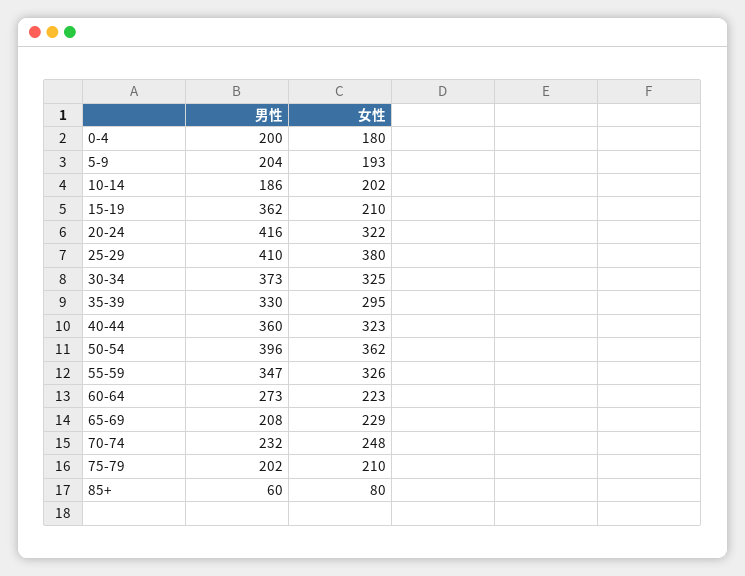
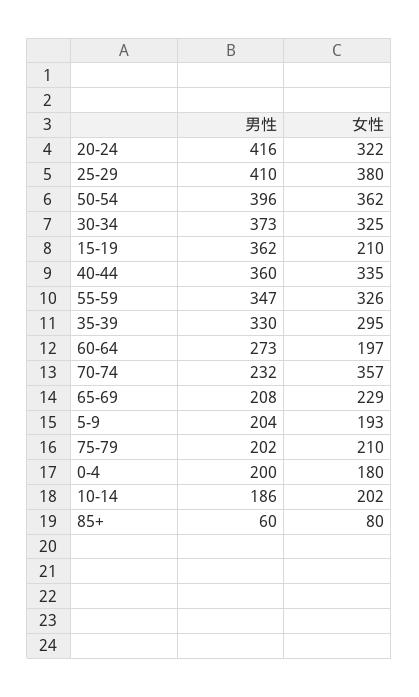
  {
    "男性": {
      "0-4": 200,
      "5-9": 204,
      "10-14": 186,
      "15-19": 362,
      "20-24": 416,
      "25-29": 410,
      "30-34": 373,
      "35-39": 330,
      "40-44": 360,
      "50-54": 396,
      "55-59": 347,
      "60-64": 273,
      "65-69": 208,
      "70-74": 232,
      "75-79": 202,
      "85+": 60
    },
    "女性": {
      "0-4": 180,
      "5-9": 193,
      "10-14": 202,
      "15-19": 210,
      "20-24": 322,
      "25-29": 380,
      "30-34": 325,
      "35-39": 295,
-     "40-44": 323,
+     "40-44": 335,
      "50-54": 362,
      "55-59": 326,
-     "60-64": 223,
+     "60-64": 197,
      "65-69": 229,
-     "70-74": 248,
+     "70-74": 357,
      "75-79": 210,
      "85+": 80
    }
  }

